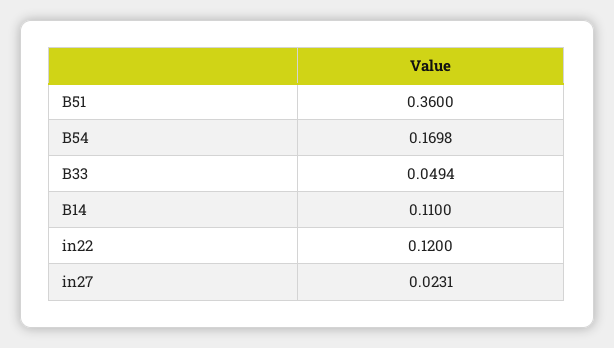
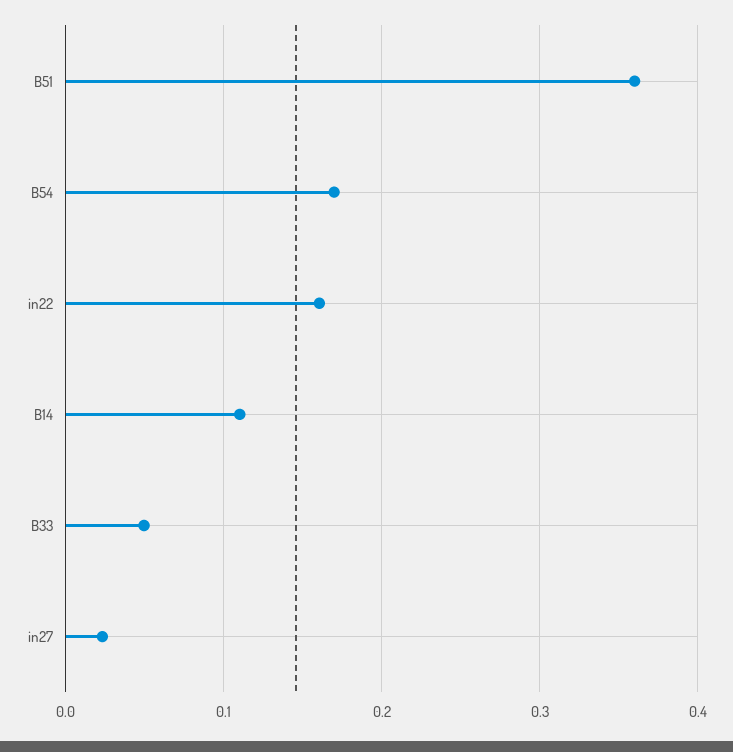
  {
    "B51": 0.36,
    "B54": 0.1698,
    "B33": 0.0494,
    "B14": 0.11,
-   "in22": 0.12,
+   "in22": 0.16,
    "in27": 0.0231
  }

